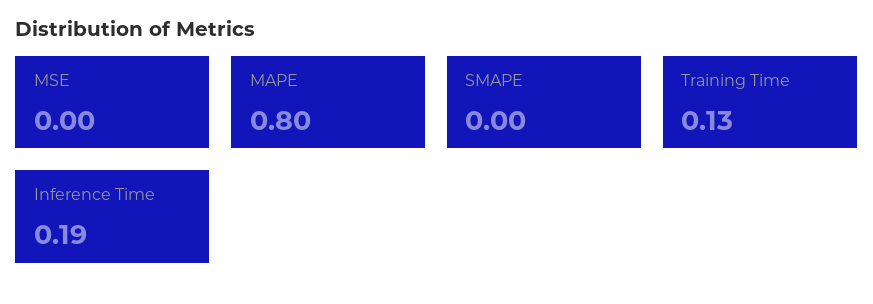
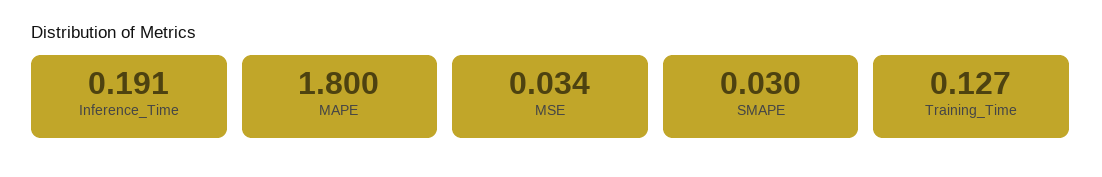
  {
-   "MSE": 0,
+   "MSE": 0.034,
-   "MAPE": 0.8,
+   "MAPE": 1.8,
-   "SMAPE": 0,
+   "SMAPE": 0.03,
    "Training Time": 0.127,
    "Inference Time": 0.191
  }

